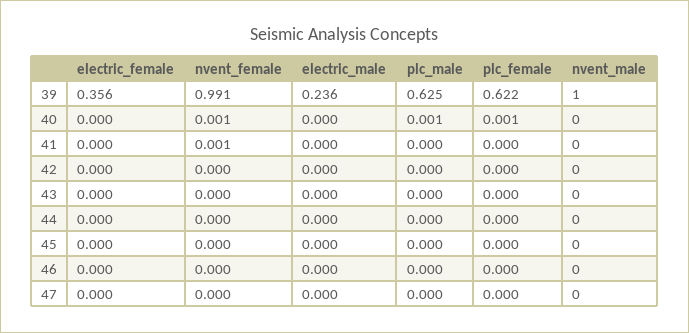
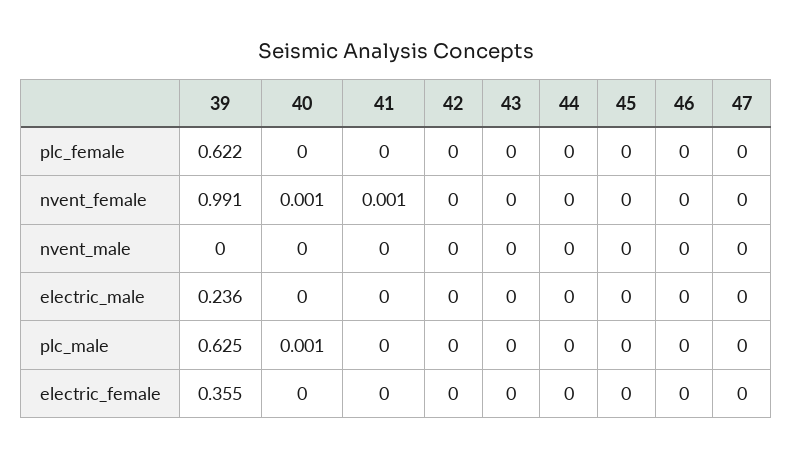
  {
    "electric_female": {
-     "39": 0.356,
+     "39": 0.355,
      "40": 0,
      "41": 0,
      "42": 0,
      "43": 0,
      "44": 0,
      "45": 0,
      "46": 0,
      "47": 0
    },
    "nvent_female": {
      "39": 0.991,
      "40": 0.001,
      "41": 0.001,
      "42": 0,
      "43": 0,
      "44": 0,
      "45": 0,
      "46": 0,
      "47": 0
    },
    "electric_male": {
      "39": 0.236,
      "40": 0,
      "41": 0,
      "42": 0,
      "43": 0,
      "44": 0,
      "45": 0,
      "46": 0,
      "47": 0
    },
    "plc_male": {
      "39": 0.625,
      "40": 0.001,
      "41": 0,
      "42": 0,
      "43": 0,
      "44": 0,
      "45": 0,
      "46": 0,
      "47": 0
    },
    "plc_female": {
      "39": 0.622,
-     "40": 0.001,
+     "40": 0,
      "41": 0,
      "42": 0,
      "43": 0,
      "44": 0,
      "45": 0,
      "46": 0,
      "47": 0
    },
    "nvent_male": {
-     "39": 1,
+     "39": 0,
      "40": 0,
      "41": 0,
      "42": 0,
      "43": 0,
      "44": 0,
      "45": 0,
      "46": 0,
      "47": 0
    }
  }

